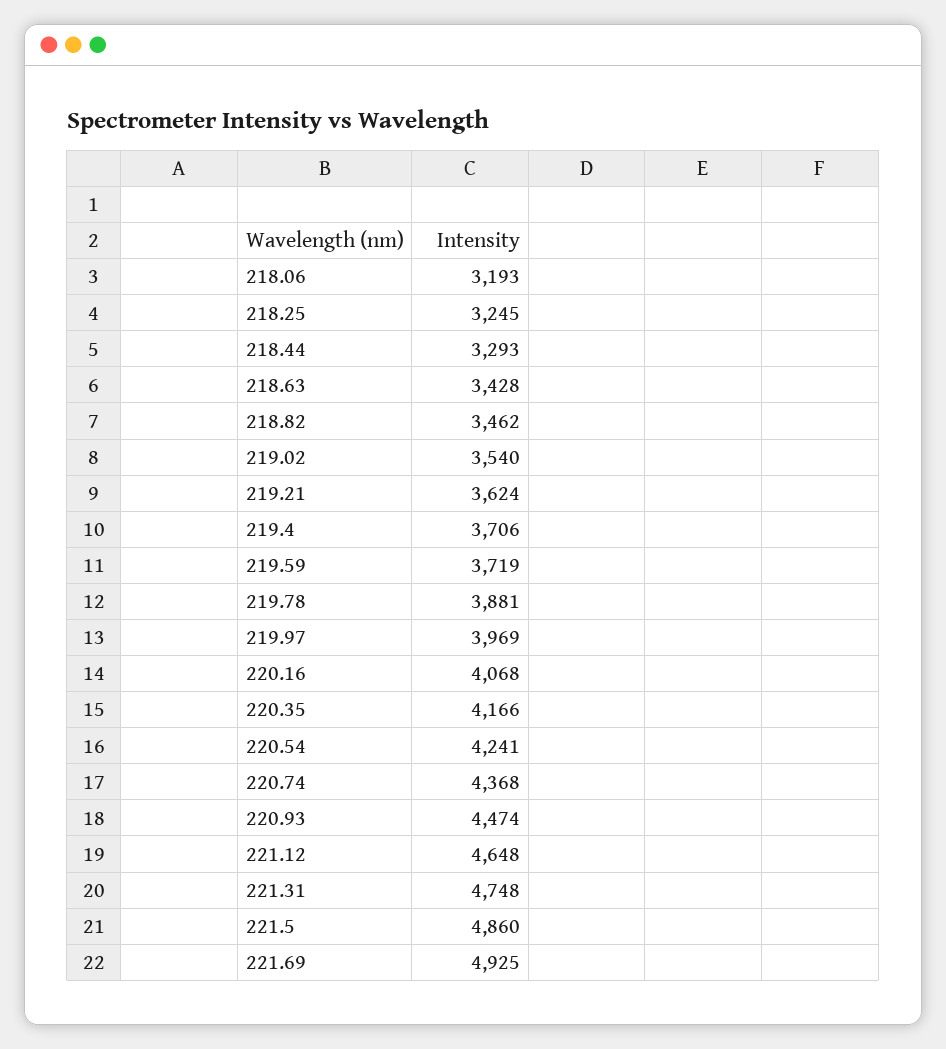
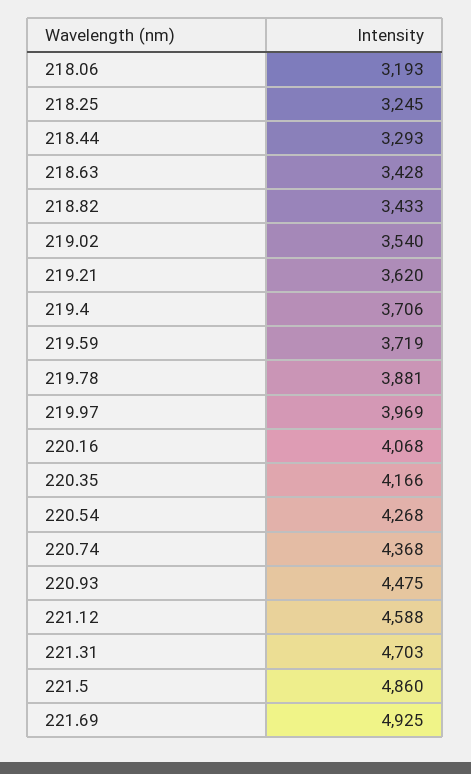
  {
    "218.06": 3193,
    "218.25": 3245,
    "218.44": 3293,
    "218.63": 3428,
-   "218.82": 3462,
+   "218.82": 3433,
    "219.02": 3540,
-   "219.21": 3624,
+   "219.21": 3620,
    "219.4": 3706,
    "219.59": 3719,
    "219.78": 3881,
    "219.97": 3969,
    "220.16": 4068,
    "220.35": 4166,
-   "220.54": 4241,
+   "220.54": 4268,
    "220.74": 4368,
-   "220.93": 4474,
+   "220.93": 4475,
-   "221.12": 4648,
+   "221.12": 4588,
-   "221.31": 4748,
+   "221.31": 4703,
    "221.5": 4860,
    "221.69": 4925
  }

